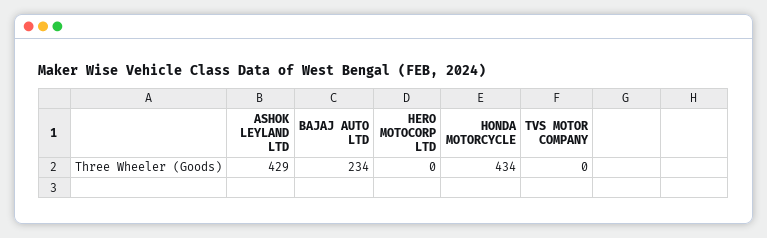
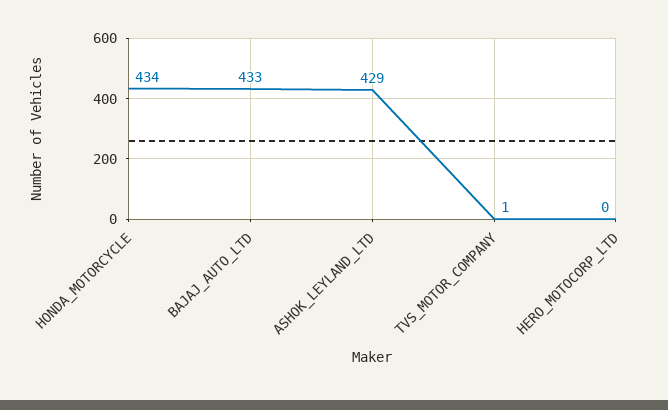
  {
    "ASHOK LEYLAND LTD": 429,
-   "BAJAJ AUTO LTD": 234,
+   "BAJAJ AUTO LTD": 433,
    "HERO MOTOCORP LTD": 0,
    "HONDA MOTORCYCLE": 434,
-   "TVS MOTOR COMPANY": 0
+   "TVS MOTOR COMPANY": 1
  }

